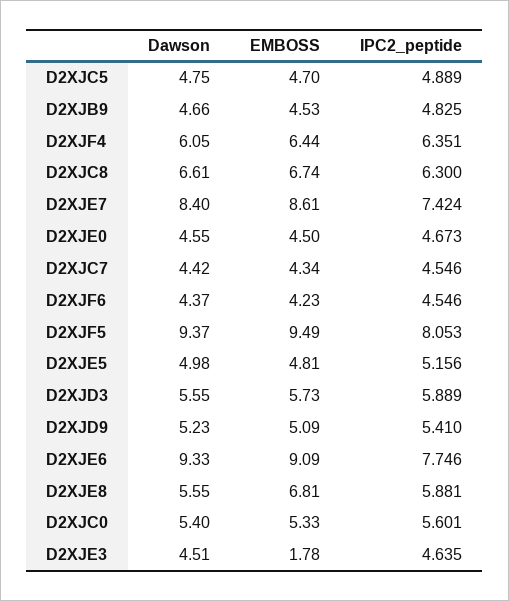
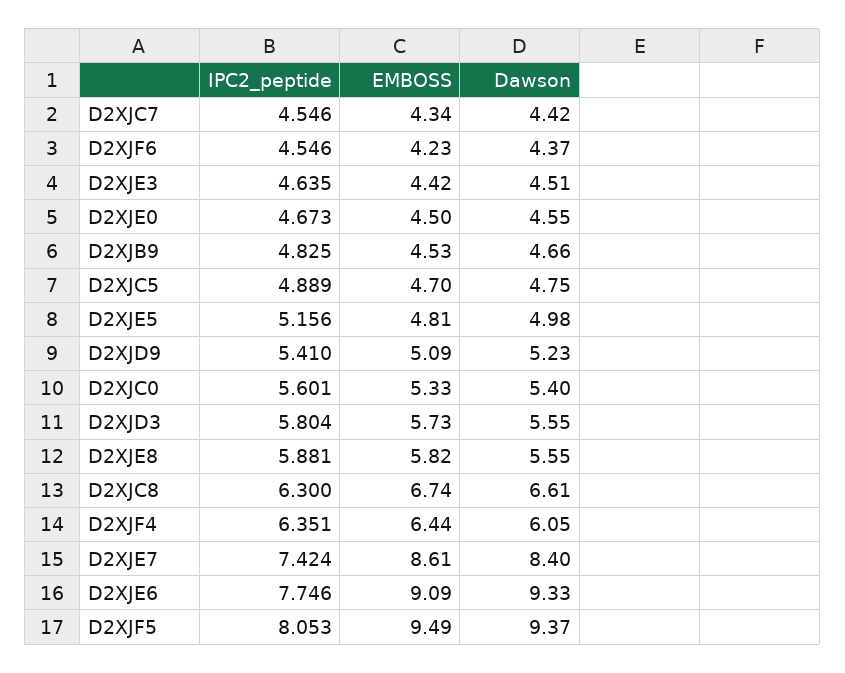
  {
    "Dawson": {
      "D2XJC5": 4.75,
      "D2XJB9": 4.66,
      "D2XJF4": 6.05,
      "D2XJC8": 6.61,
      "D2XJE7": 8.4,
      "D2XJE0": 4.55,
      "D2XJC7": 4.42,
      "D2XJF6": 4.37,
      "D2XJF5": 9.37,
      "D2XJE5": 4.98,
      "D2XJD3": 5.55,
      "D2XJD9": 5.23,
      "D2XJE6": 9.33,
      "D2XJE8": 5.55,
      "D2XJC0": 5.4,
      "D2XJE3": 4.51
    },
    "EMBOSS": {
      "D2XJC5": 4.7,
      "D2XJB9": 4.53,
      "D2XJF4": 6.44,
      "D2XJC8": 6.74,
      "D2XJE7": 8.61,
      "D2XJE0": 4.5,
      "D2XJC7": 4.34,
      "D2XJF6": 4.23,
      "D2XJF5": 9.49,
      "D2XJE5": 4.81,
      "D2XJD3": 5.73,
      "D2XJD9": 5.09,
      "D2XJE6": 9.09,
-     "D2XJE8": 6.81,
+     "D2XJE8": 5.82,
      "D2XJC0": 5.33,
-     "D2XJE3": 1.78
+     "D2XJE3": 4.42
    },
    "IPC2_peptide": {
      "D2XJC5": 4.889,
      "D2XJB9": 4.825,
      "D2XJF4": 6.351,
      "D2XJC8": 6.3,
      "D2XJE7": 7.424,
      "D2XJE0": 4.673,
      "D2XJC7": 4.546,
      "D2XJF6": 4.546,
      "D2XJF5": 8.053,
      "D2XJE5": 5.156,
-     "D2XJD3": 5.889,
+     "D2XJD3": 5.804,
      "D2XJD9": 5.41,
      "D2XJE6": 7.746,
      "D2XJE8": 5.881,
      "D2XJC0": 5.601,
      "D2XJE3": 4.635
    }
  }

